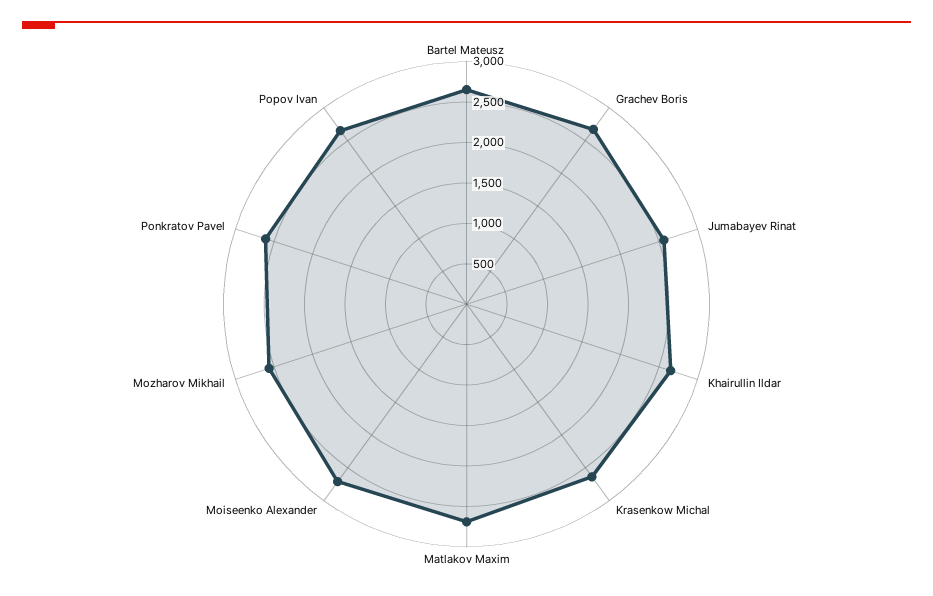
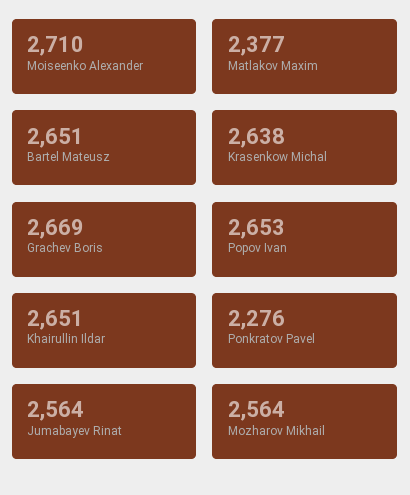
  {
    "Bartel Mateusz": 2651,
    "Grachev Boris": 2669,
    "Jumabayev Rinat": 2564,
    "Khairullin Ildar": 2651,
    "Krasenkow Michal": 2638,
-   "Matlakov Maxim": 2700,
+   "Matlakov Maxim": 2377,
    "Moiseenko Alexander": 2710,
    "Mozharov Mikhail": 2564,
-   "Ponkratov Pavel": 2600,
+   "Ponkratov Pavel": 2276,
    "Popov Ivan": 2653
  }

